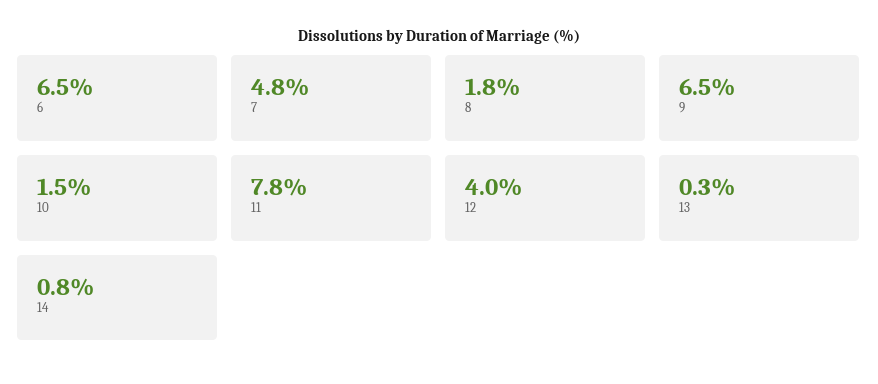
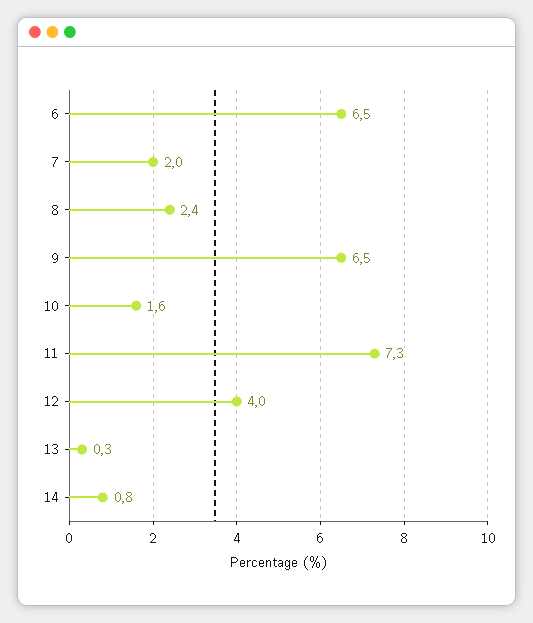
  {
    "6": 6.5,
-   "7": 4.8,
+   "7": 2,
-   "8": 1.8,
+   "8": 2.4,
    "9": 6.5,
-   "10": 1.5,
+   "10": 1.6,
-   "11": 7.8,
+   "11": 7.3,
    "12": 4,
    "13": 0.3,
    "14": 0.8
  }

